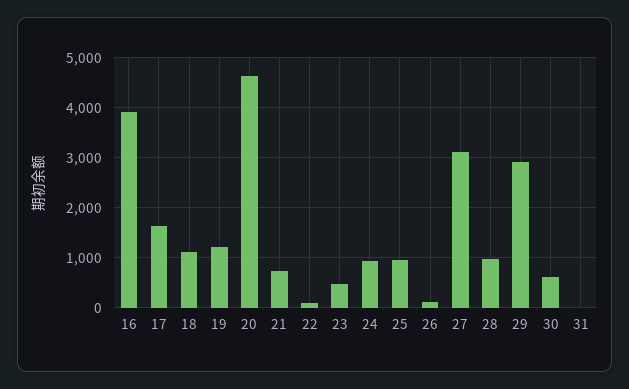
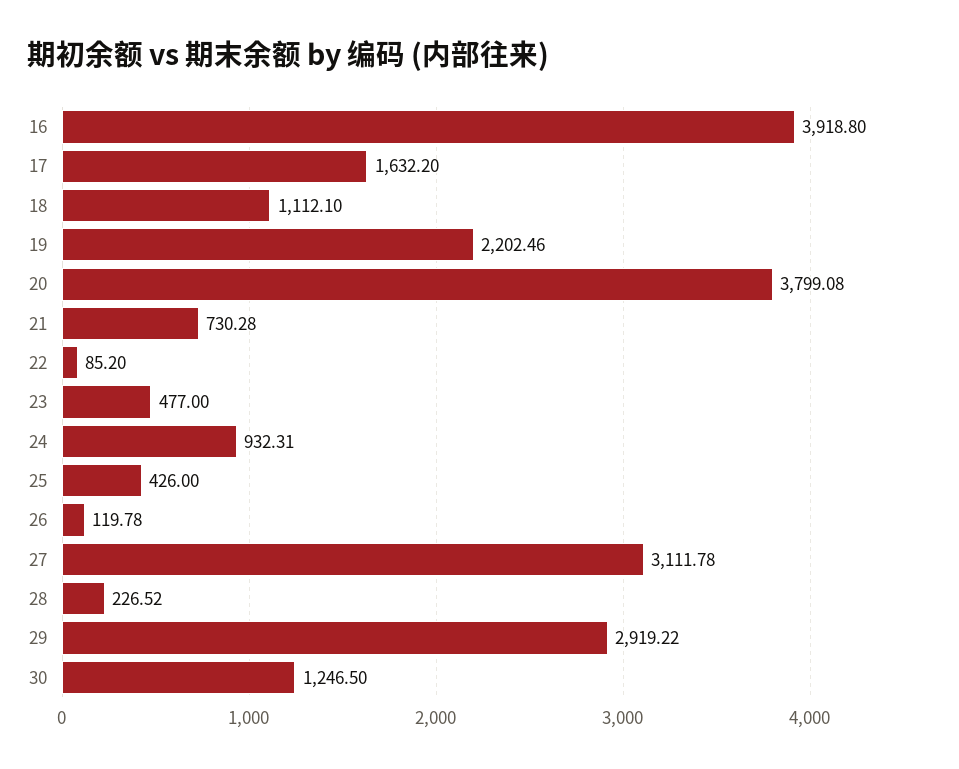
  {
    "16": 3918.8,
    "17": 1632.2,
    "18": 1112.1,
-   "19": 1200,
+   "19": 2202.46,
-   "20": 4600,
+   "20": 3799.08,
    "21": 730.28,
    "22": 85.2,
    "23": 477,
    "24": 932.31,
-   "25": 1000,
+   "25": 426,
    "26": 119.78,
    "27": 3111.78,
-   "28": 1000,
+   "28": 226.52,
    "29": 2919.22,
-   "30": 600,
+   "30": 1246.5
-   "31": 0
  }

